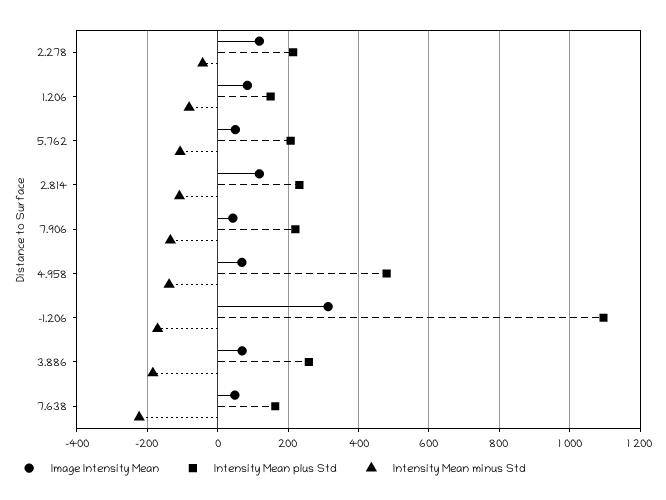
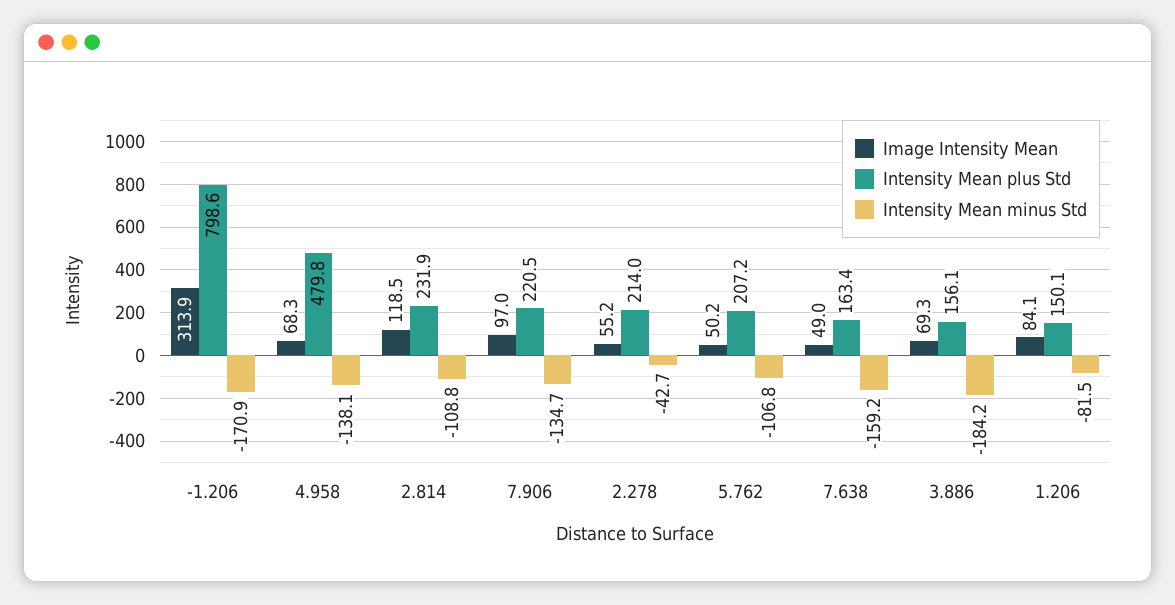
  {
    "Image Intensity Mean": {
-     "2.278": 120,
+     "2.278": 55.2,
      "1.206": 84.1,
      "5.762": 50.2,
      "2.814": 118.5,
-     "7.906": 40,
+     "7.906": 97,
      "4.958": 68.3,
      "-1.206": 313.9,
      "3.886": 69.3,
      "7.638": 49
    },
    "Intensity Mean plus Std": {
      "2.278": 214,
      "1.206": 150.1,
      "5.762": 207.2,
      "2.814": 231.9,
      "7.906": 220.5,
      "4.958": 479.8,
-     "-1.206": 1100,
+     "-1.206": 798.6,
-     "3.886": 260,
+     "3.886": 156.1,
      "7.638": 163.4
    },
    "Intensity Mean minus Std": {
      "2.278": -42.7,
      "1.206": -81.5,
      "5.762": -106.8,
      "2.814": -108.8,
      "7.906": -134.7,
      "4.958": -138.1,
      "-1.206": -170.9,
      "3.886": -184.2,
-     "7.638": -220
+     "7.638": -159.2
    }
  }

